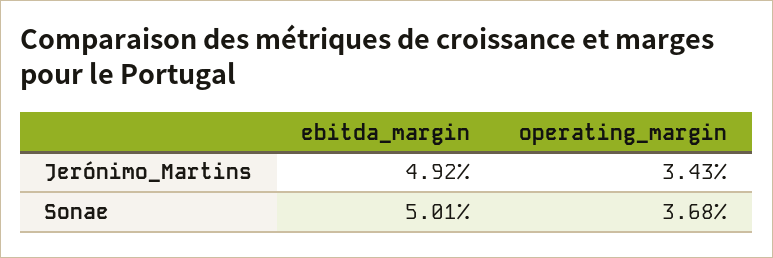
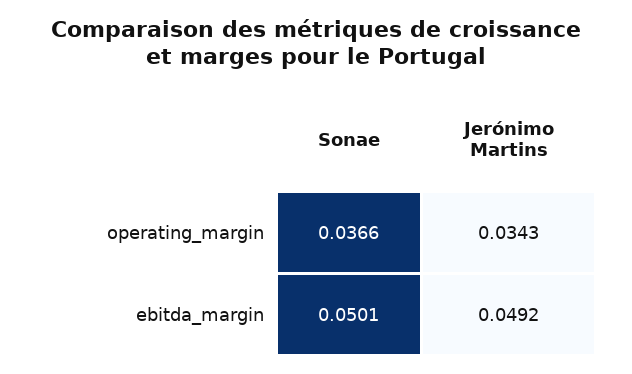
  {
    "ebitda_margin": {
      "Jerónimo_Martins": 0.0492,
      "Sonae": 0.0501
    },
    "operating_margin": {
      "Jerónimo_Martins": 0.0343,
-     "Sonae": 0.0368
+     "Sonae": 0.0366
    }
  }

